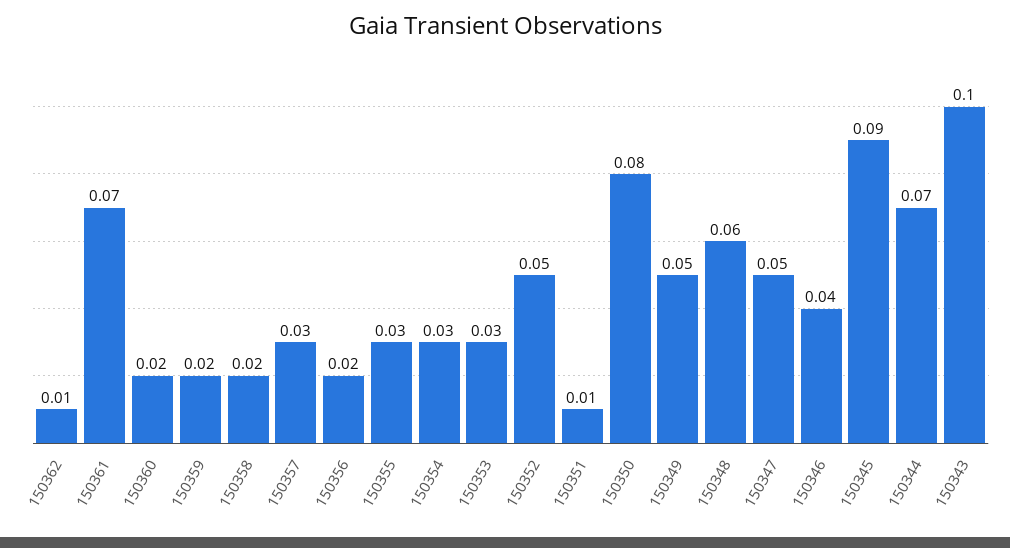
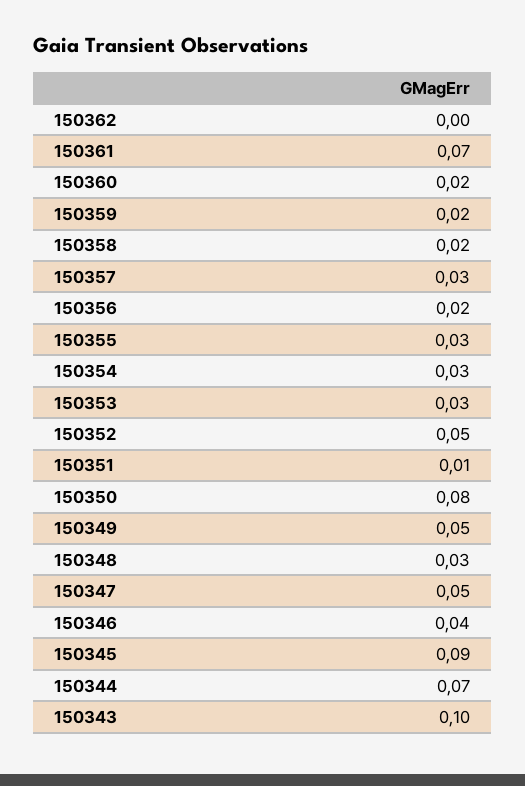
  {
-   "150362": 0.01,
+   "150362": 0,
    "150361": 0.07,
    "150360": 0.02,
    "150359": 0.02,
    "150358": 0.02,
    "150357": 0.03,
    "150356": 0.02,
    "150355": 0.03,
    "150354": 0.03,
    "150353": 0.03,
    "150352": 0.05,
    "150351": 0.01,
    "150350": 0.08,
    "150349": 0.05,
-   "150348": 0.06,
+   "150348": 0.03,
    "150347": 0.05,
    "150346": 0.04,
    "150345": 0.09,
    "150344": 0.07,
    "150343": 0.1
  }

